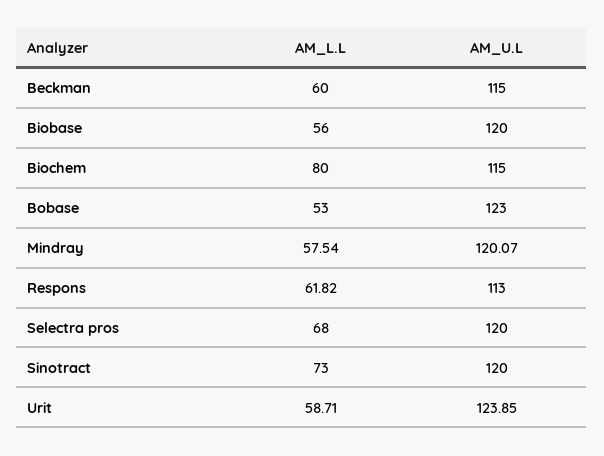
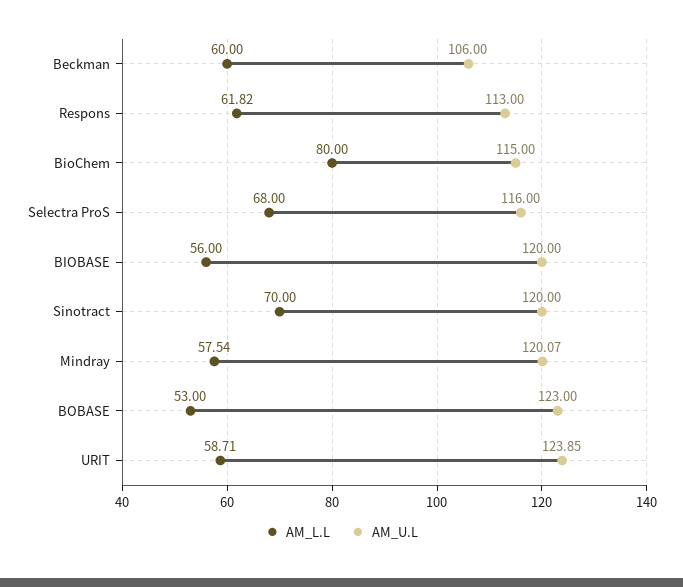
  {
    "AM_L.L": {
      "Beckman": 60,
      "Biobase": 56,
      "Biochem": 80,
      "Bobase": 53,
      "Mindray": 57.54,
      "Respons": 61.82,
      "Selectra pros": 68,
-     "Sinotract": 73,
+     "Sinotract": 70,
      "Urit": 58.71
    },
    "AM_U.L": {
-     "Beckman": 115,
+     "Beckman": 106,
      "Biobase": 120,
      "Biochem": 115,
      "Bobase": 123,
      "Mindray": 120.07,
      "Respons": 113,
-     "Selectra pros": 120,
+     "Selectra pros": 116,
      "Sinotract": 120,
      "Urit": 123.85
    }
  }

